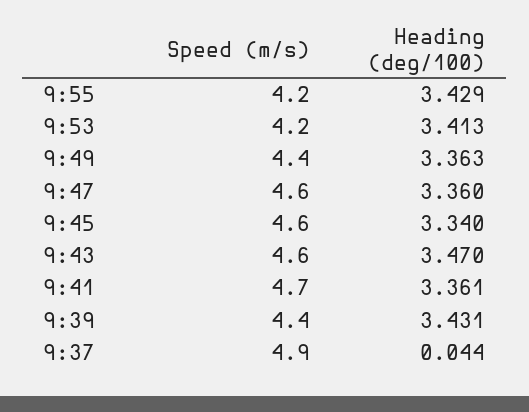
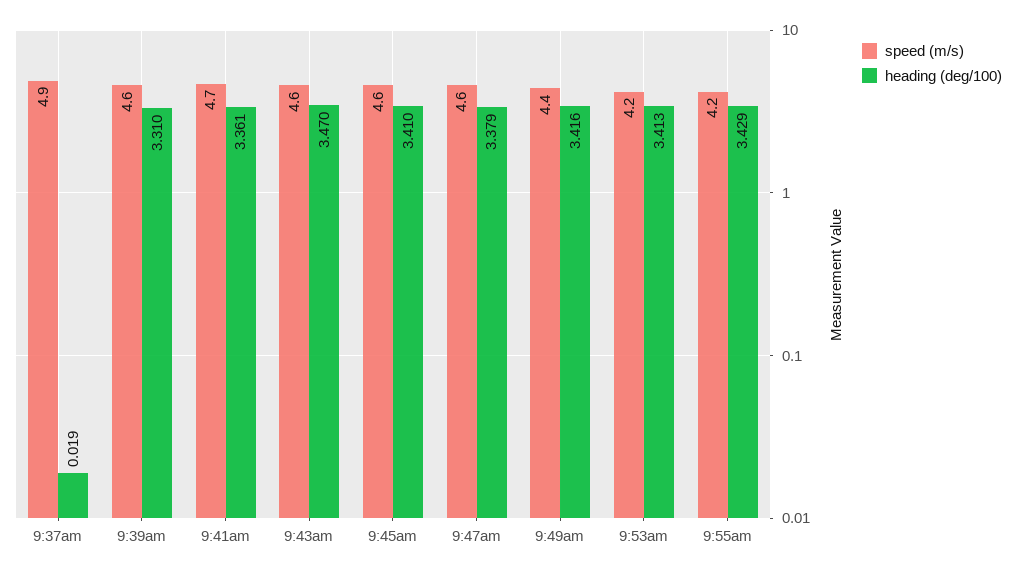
  {
    "Speed (m/s)": {
      "9:55": 4.2,
      "9:53": 4.2,
      "9:49": 4.4,
      "9:47": 4.6,
      "9:45": 4.6,
      "9:43": 4.6,
      "9:41": 4.7,
-     "9:39": 4.4,
+     "9:39": 4.6,
      "9:37": 4.9
    },
    "Heading (deg/100)": {
      "9:55": 3.429,
      "9:53": 3.413,
-     "9:49": 3.363,
+     "9:49": 3.416,
-     "9:47": 3.36,
+     "9:47": 3.379,
-     "9:45": 3.34,
+     "9:45": 3.41,
      "9:43": 3.47,
      "9:41": 3.361,
-     "9:39": 3.431,
+     "9:39": 3.31,
-     "9:37": 0.044
+     "9:37": 0.019
    }
  }

